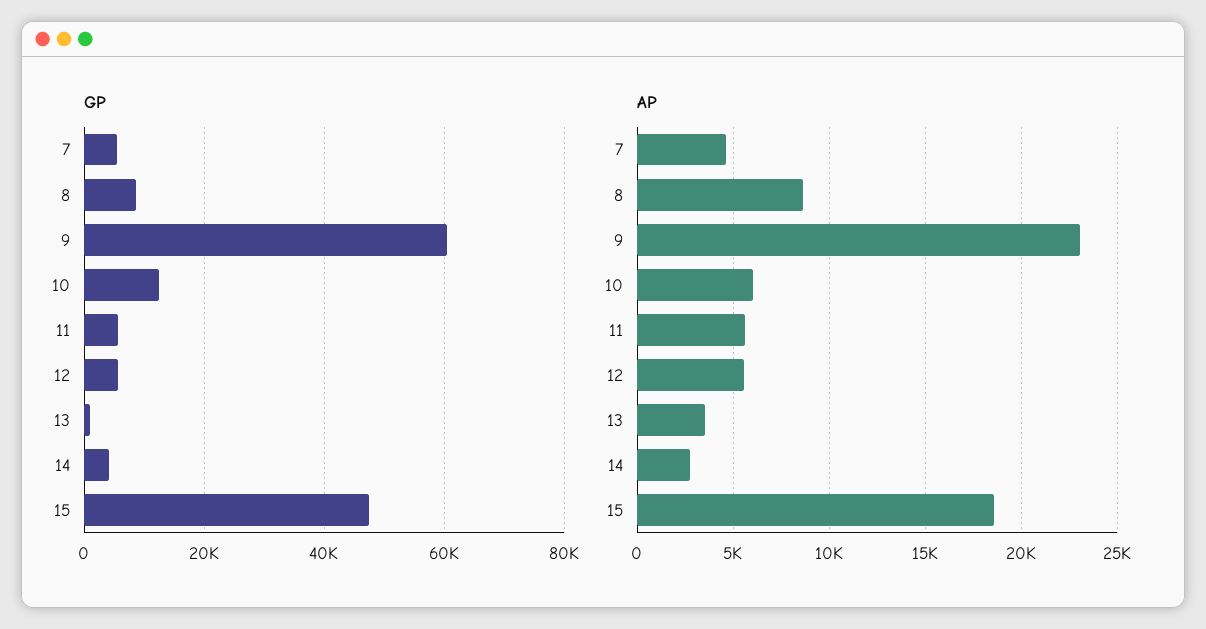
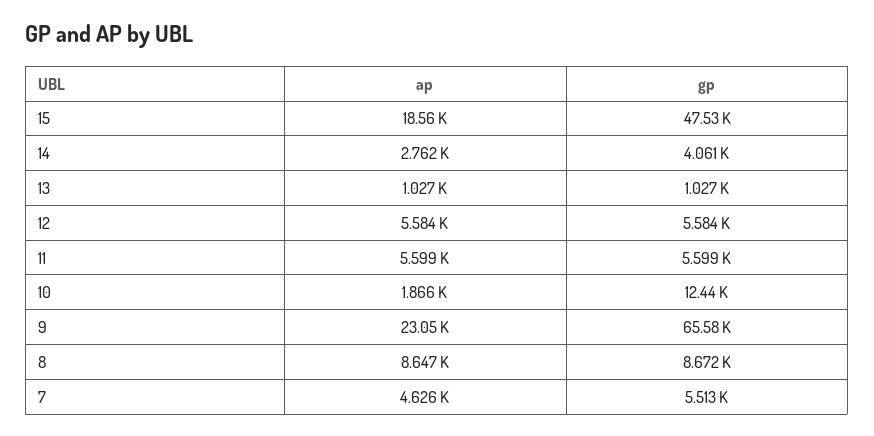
  {
    "GP": {
      "7": 5513,
      "8": 8672,
-     "9": 60000,
+     "9": 65580,
      "10": 12440,
      "11": 5599,
      "12": 5584,
      "13": 1027,
      "14": 4061,
      "15": 47530
    },
    "AP": {
      "7": 4626,
      "8": 8647,
      "9": 23050,
-     "10": 6000,
+     "10": 1866,
      "11": 5599,
      "12": 5584,
-     "13": 3500,
+     "13": 1027,
      "14": 2762,
      "15": 18560
    }
  }

